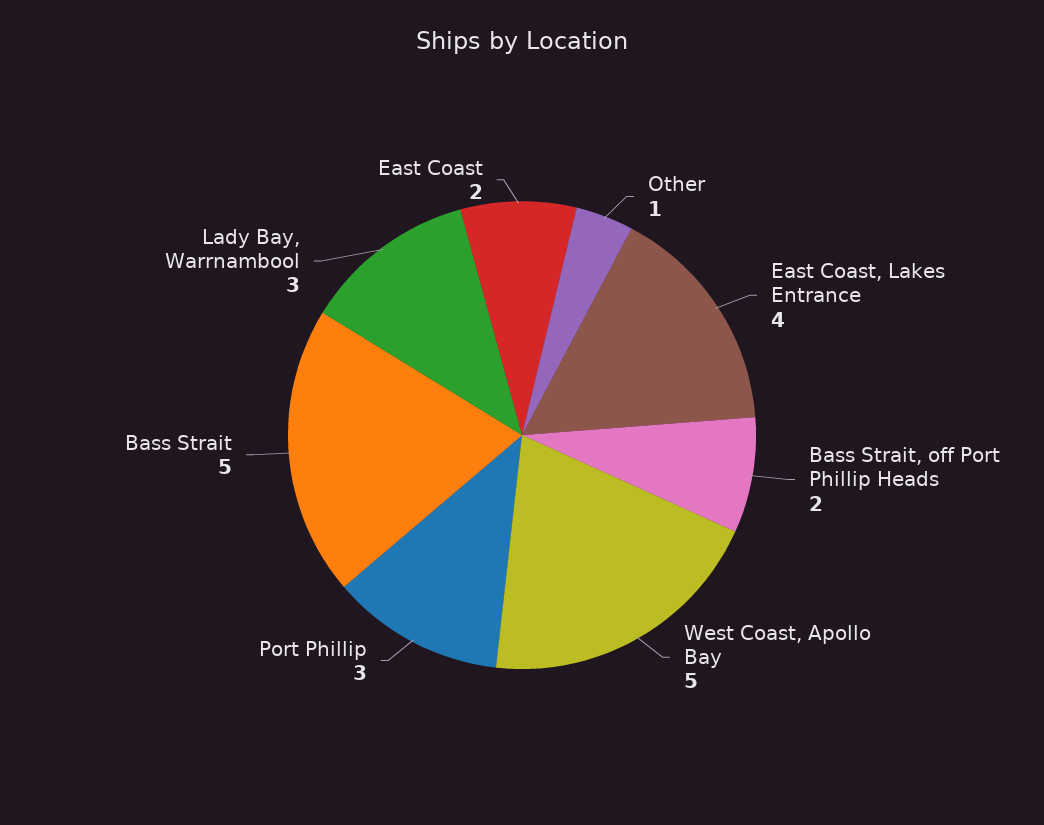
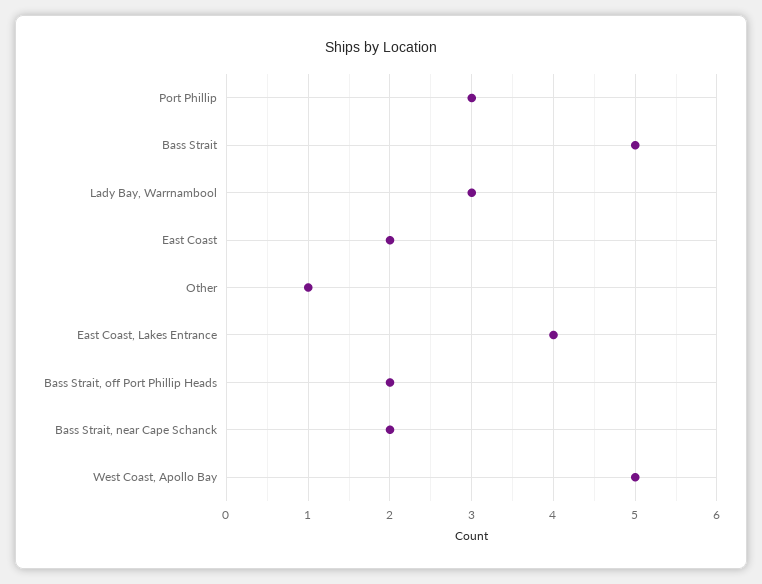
  {
    "Other": 1,
    "East Coast, Lakes Entrance": 4,
    "Bass Strait, off Port Phillip Heads": 2,
    "West Coast, Apollo Bay": 5,
    "Port Phillip": 3,
    "Bass Strait": 5,
    "Lady Bay, Warrnambool": 3,
-   "East Coast": 2
+   "East Coast": 2,
+   "Bass Strait, near Cape Schanck": 2
  }

